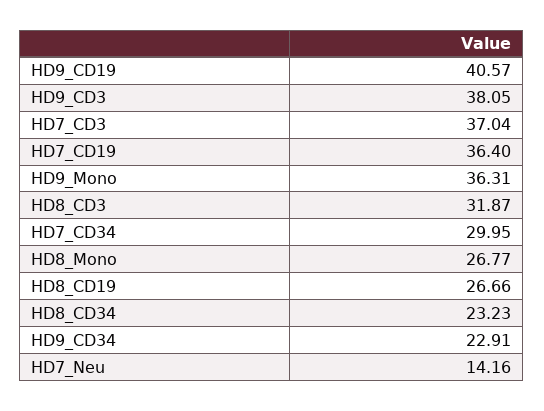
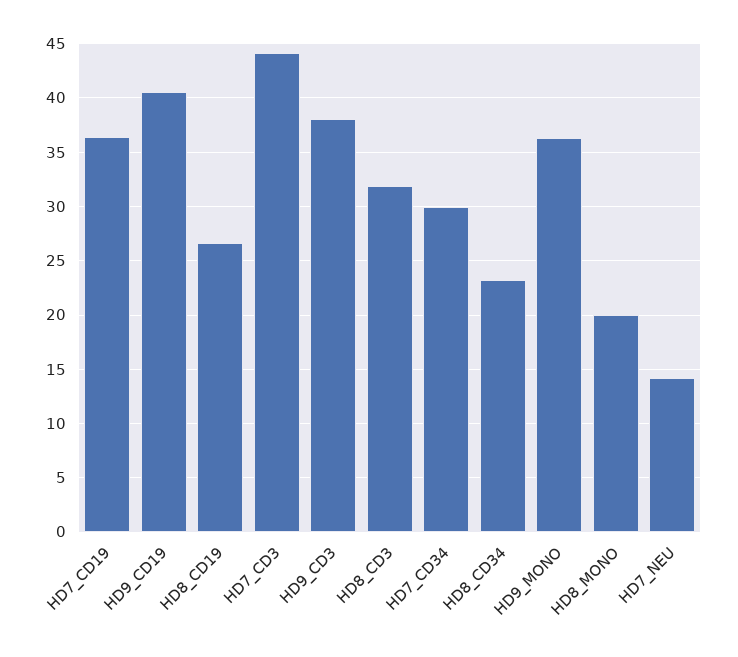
  {
    "HD9_CD19": 40.57,
    "HD9_CD3": 38.05,
-   "HD7_CD3": 37.04,
+   "HD7_CD3": 44,
    "HD7_CD19": 36.4,
    "HD9_Mono": 36.31,
    "HD8_CD3": 31.87,
    "HD7_CD34": 29.95,
-   "HD8_Mono": 26.77,
+   "HD8_Mono": 20,
    "HD8_CD19": 26.66,
    "HD8_CD34": 23.23,
-   "HD9_CD34": 22.91,
    "HD7_Neu": 14.16
  }

